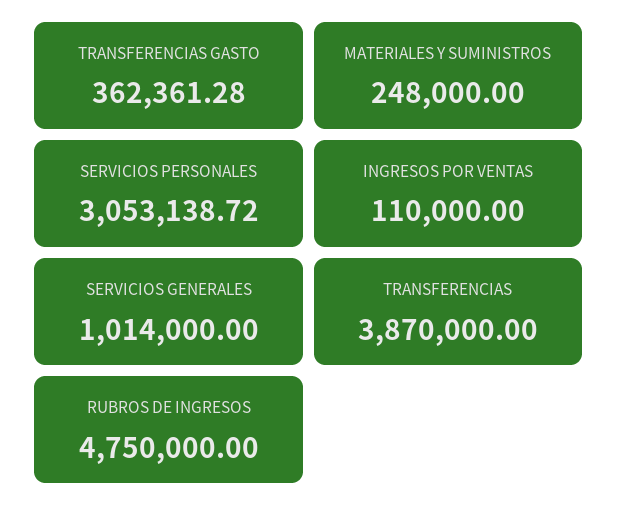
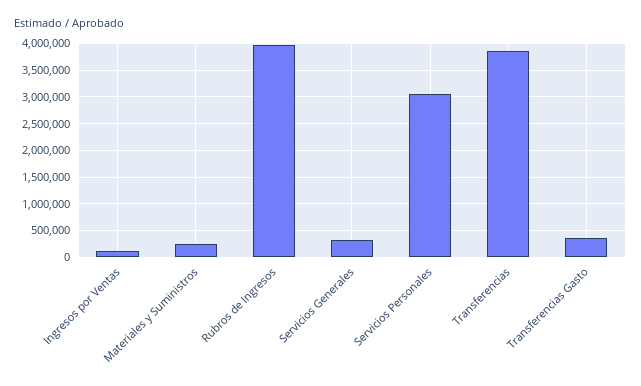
  {
    "TRANSFERENCIAS GASTO": 362361.28,
    "MATERIALES Y SUMINISTROS": 248000,
    "SERVICIOS PERSONALES": 3053138.72,
    "INGRESOS POR VENTAS": 110000,
-   "SERVICIOS GENERALES": 1014000,
+   "SERVICIOS GENERALES": 250000,
    "TRANSFERENCIAS": 3870000,
-   "RUBROS DE INGRESOS": 4750000
+   "RUBROS DE INGRESOS": 4000000
  }

